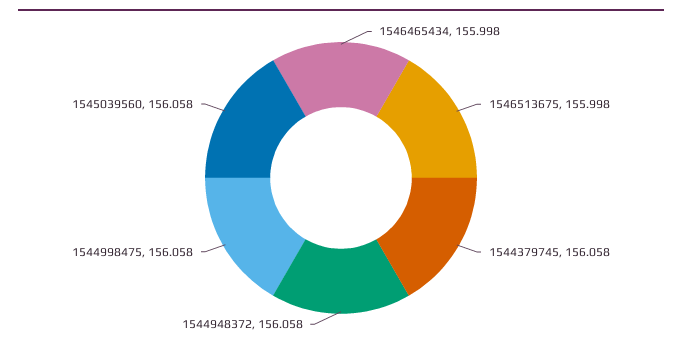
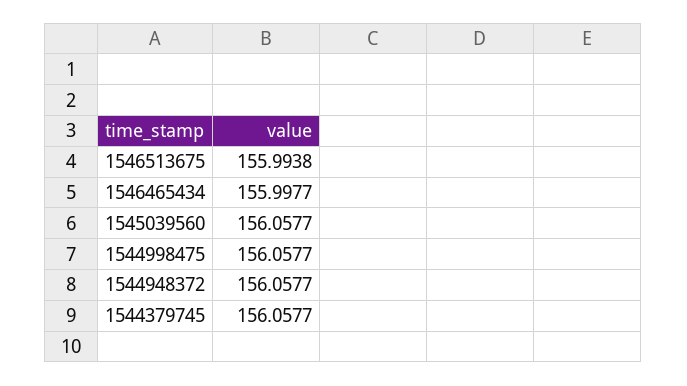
  {
    "1546465434": 155.9977,
-   "1546513675": 155.998,
+   "1546513675": 155.9938,
    "1544379745": 156.0577,
    "1544948372": 156.0577,
    "1544998475": 156.0577,
    "1545039560": 156.0577
  }

